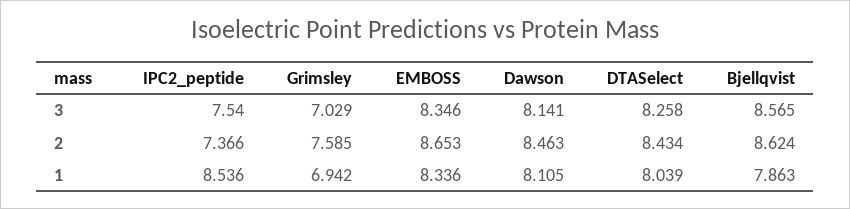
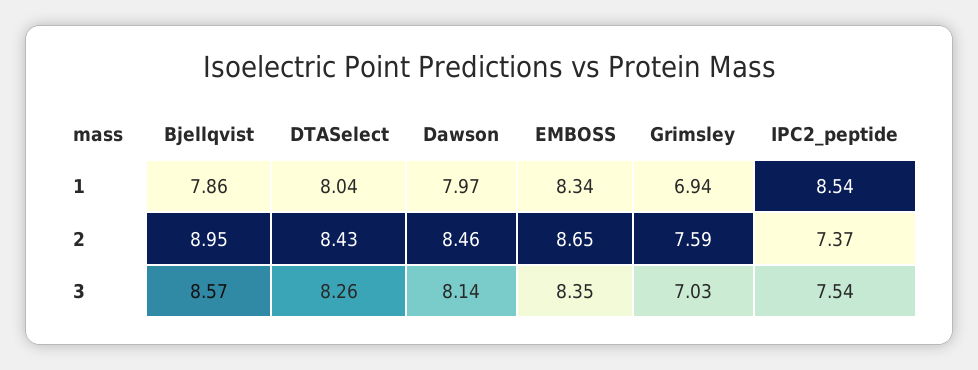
  {
    "IPC2_peptide": {
      "3": 7.54,
      "2": 7.366,
      "1": 8.536
    },
    "Grimsley": {
      "3": 7.029,
      "2": 7.585,
      "1": 6.942
    },
    "EMBOSS": {
      "3": 8.346,
      "2": 8.653,
      "1": 8.336
    },
    "Dawson": {
      "3": 8.141,
      "2": 8.463,
-     "1": 8.105
+     "1": 7.97
    },
    "DTASelect": {
      "3": 8.258,
      "2": 8.434,
      "1": 8.039
    },
    "Bjellqvist": {
      "3": 8.565,
-     "2": 8.624,
+     "2": 8.95,
      "1": 7.863
    }
  }

